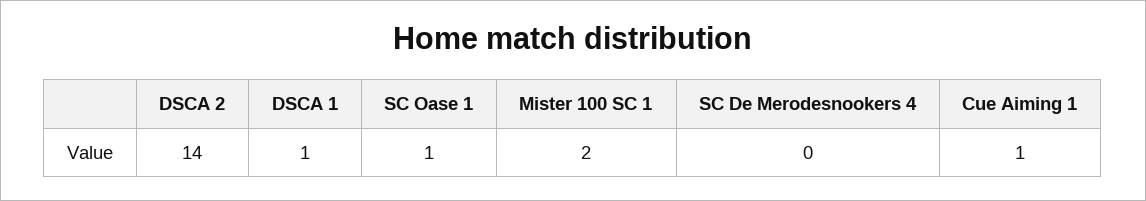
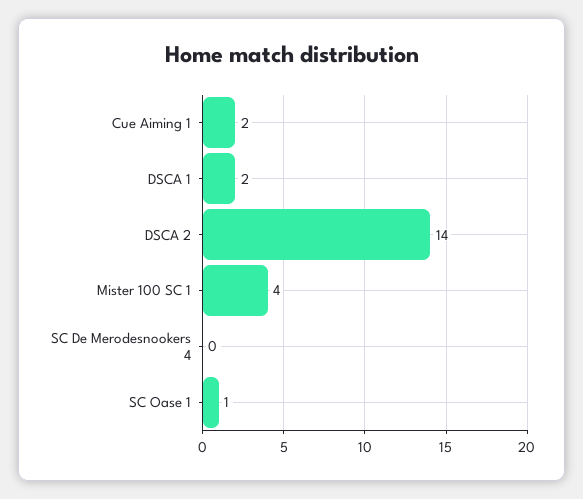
  {
    "DSCA 2": 14,
-   "DSCA 1": 1,
+   "DSCA 1": 2,
    "SC Oase 1": 1,
-   "Mister 100 SC 1": 2,
+   "Mister 100 SC 1": 4,
    "SC De Merodesnookers 4": 0,
-   "Cue Aiming 1": 1
+   "Cue Aiming 1": 2
  }

